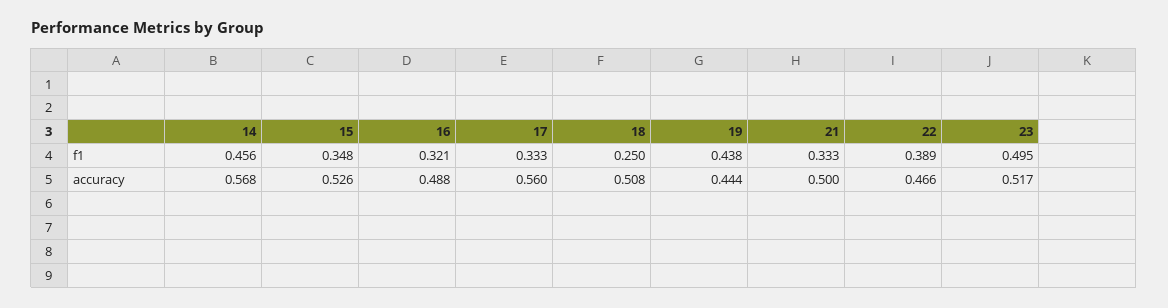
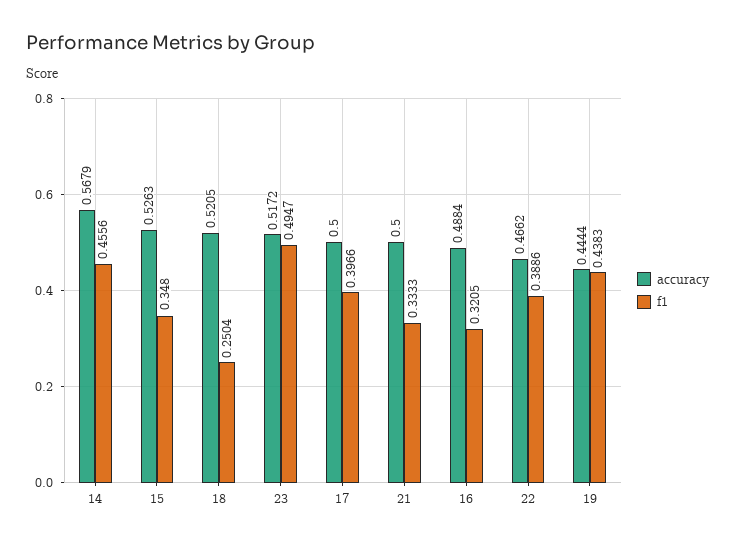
  {
    "f1": {
      "14": 0.4556,
      "15": 0.348,
      "16": 0.3205,
-     "17": 0.333,
+     "17": 0.3966,
      "18": 0.2504,
      "19": 0.4383,
      "21": 0.3333,
      "22": 0.3886,
      "23": 0.4947
    },
    "accuracy": {
      "14": 0.5679,
      "15": 0.5263,
      "16": 0.4884,
-     "17": 0.56,
+     "17": 0.5,
-     "18": 0.508,
+     "18": 0.5205,
      "19": 0.4444,
      "21": 0.5,
      "22": 0.4662,
      "23": 0.5172
    }
  }

